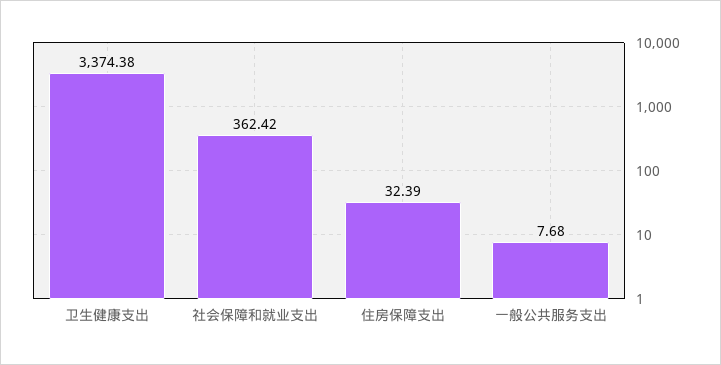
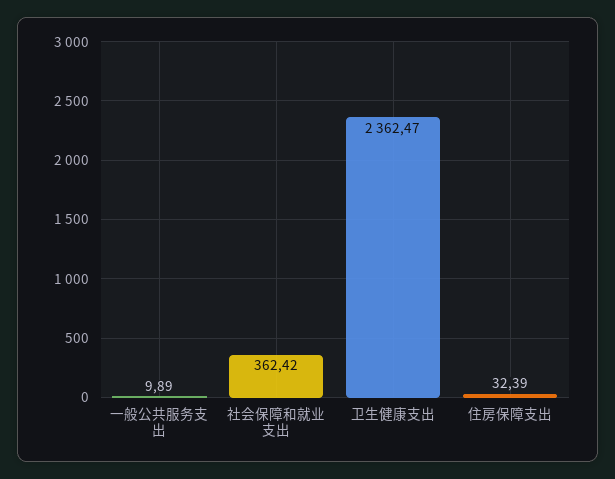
  {
-   "卫生健康支出": 3374.38,
+   "卫生健康支出": 2362.47,
    "社会保障和就业支出": 362.42,
    "住房保障支出": 32.39,
-   "一般公共服务支出": 7.68
+   "一般公共服务支出": 9.89
  }

